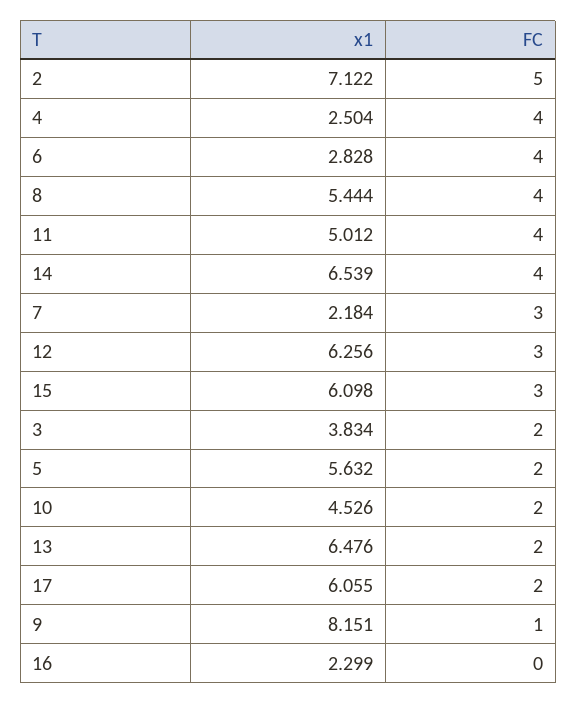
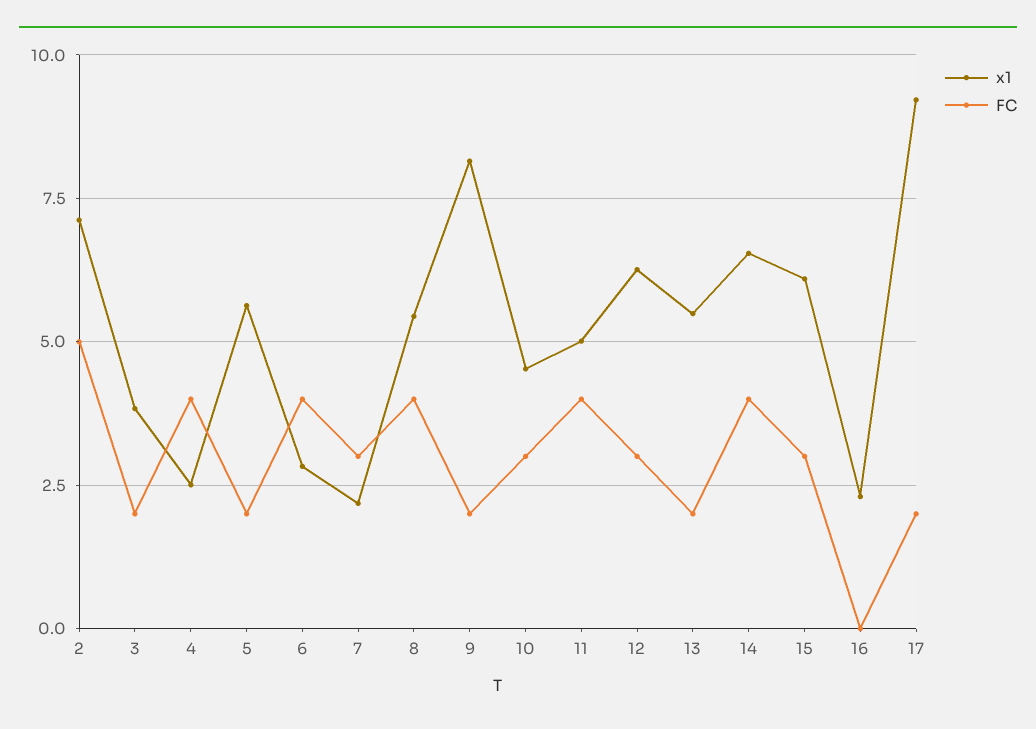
  {
    "x1": {
      "2": 7.122,
      "4": 2.504,
      "6": 2.828,
      "8": 5.444,
      "11": 5.012,
      "14": 6.539,
      "7": 2.184,
      "12": 6.256,
      "15": 6.098,
      "3": 3.834,
      "5": 5.632,
      "10": 4.526,
-     "13": 6.476,
+     "13": 5.5,
-     "17": 6.055,
+     "17": 9.25,
      "9": 8.151,
      "16": 2.299
    },
    "FC": {
      "2": 5,
      "4": 4,
      "6": 4,
      "8": 4,
      "11": 4,
      "14": 4,
      "7": 3,
      "12": 3,
      "15": 3,
      "3": 2,
      "5": 2,
-     "10": 2,
+     "10": 3,
      "13": 2,
      "17": 2,
-     "9": 1,
+     "9": 2,
      "16": 0
    }
  }

